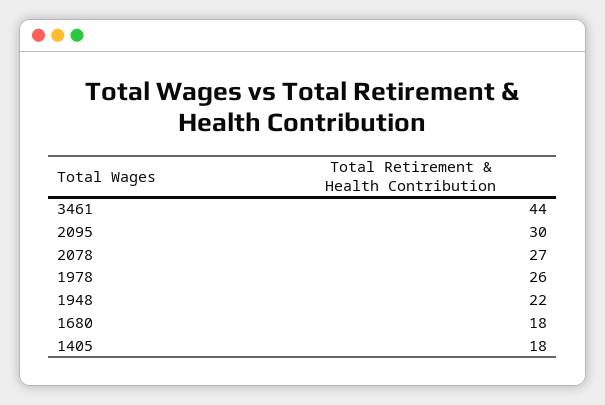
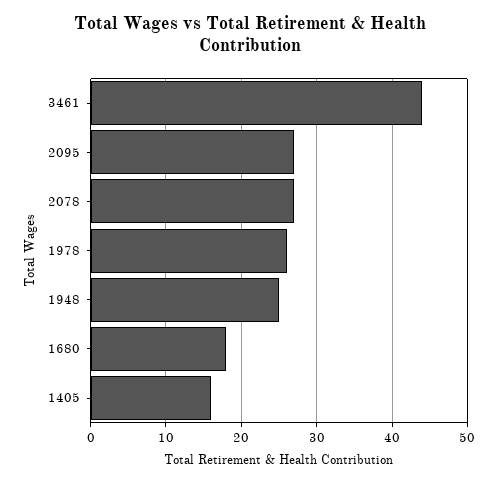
  {
    "3461": 44,
-   "2095": 30,
+   "2095": 27,
    "2078": 27,
    "1978": 26,
-   "1948": 22,
+   "1948": 25,
    "1680": 18,
-   "1405": 18
+   "1405": 16
  }

